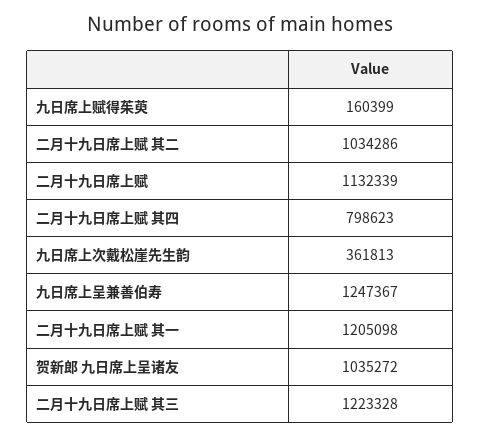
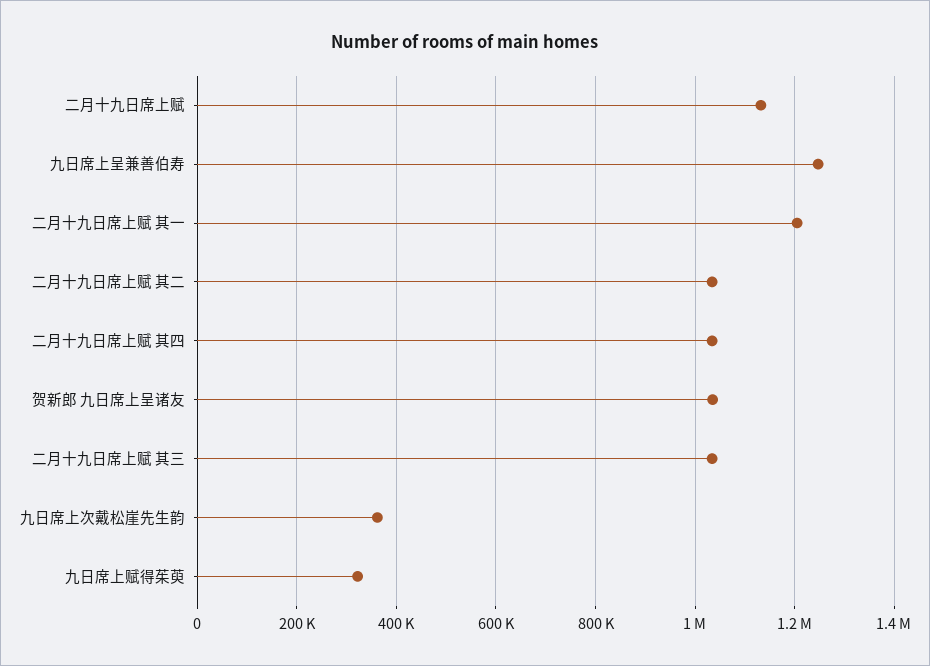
  {
-   "九日席上赋得茱萸": 160399,
+   "九日席上赋得茱萸": 320000,
    "二月十九日席上赋 其二": 1034286,
    "二月十九日席上赋": 1132339,
-   "二月十九日席上赋 其四": 798623,
+   "二月十九日席上赋 其四": 1040000,
    "九日席上次戴松崖先生韵": 361813,
    "九日席上呈兼善伯寿": 1247367,
    "二月十九日席上赋 其一": 1205098,
    "贺新郎 九日席上呈诸友": 1035272,
-   "二月十九日席上赋 其三": 1223328
+   "二月十九日席上赋 其三": 1040000
  }

